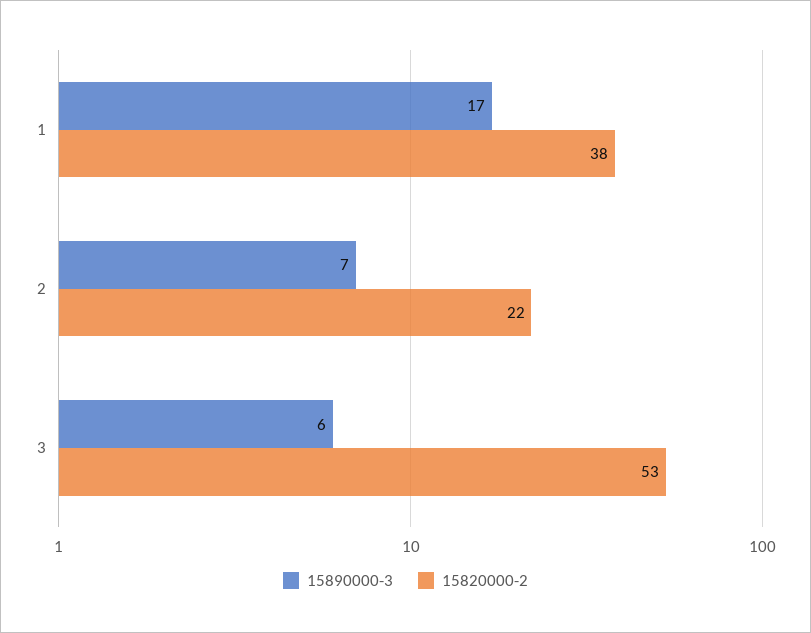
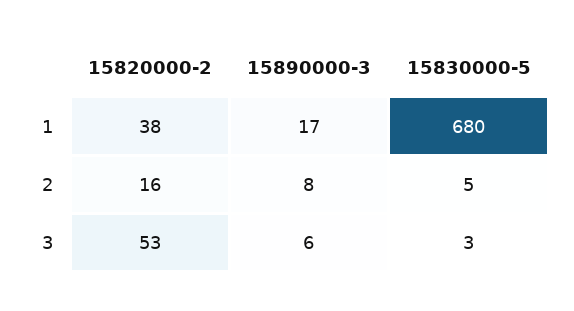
  {
    "15890000-3": {
      "1": 17,
-     "2": 7,
+     "2": 8,
      "3": 6
    },
    "15820000-2": {
      "1": 38,
-     "2": 22,
+     "2": 16,
      "3": 53
-   }
+   },
+   "15830000-5": {
+     "1": 680,
+     "2": 5,
+     "3": 3
+   }
  }

